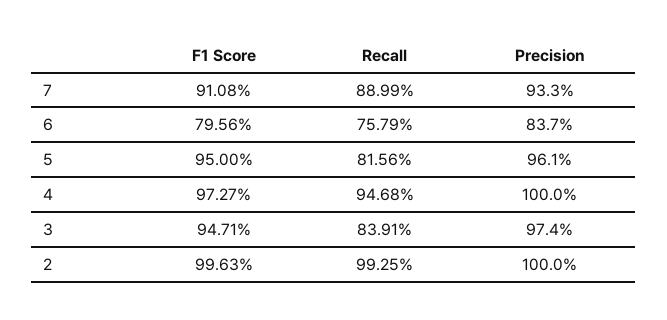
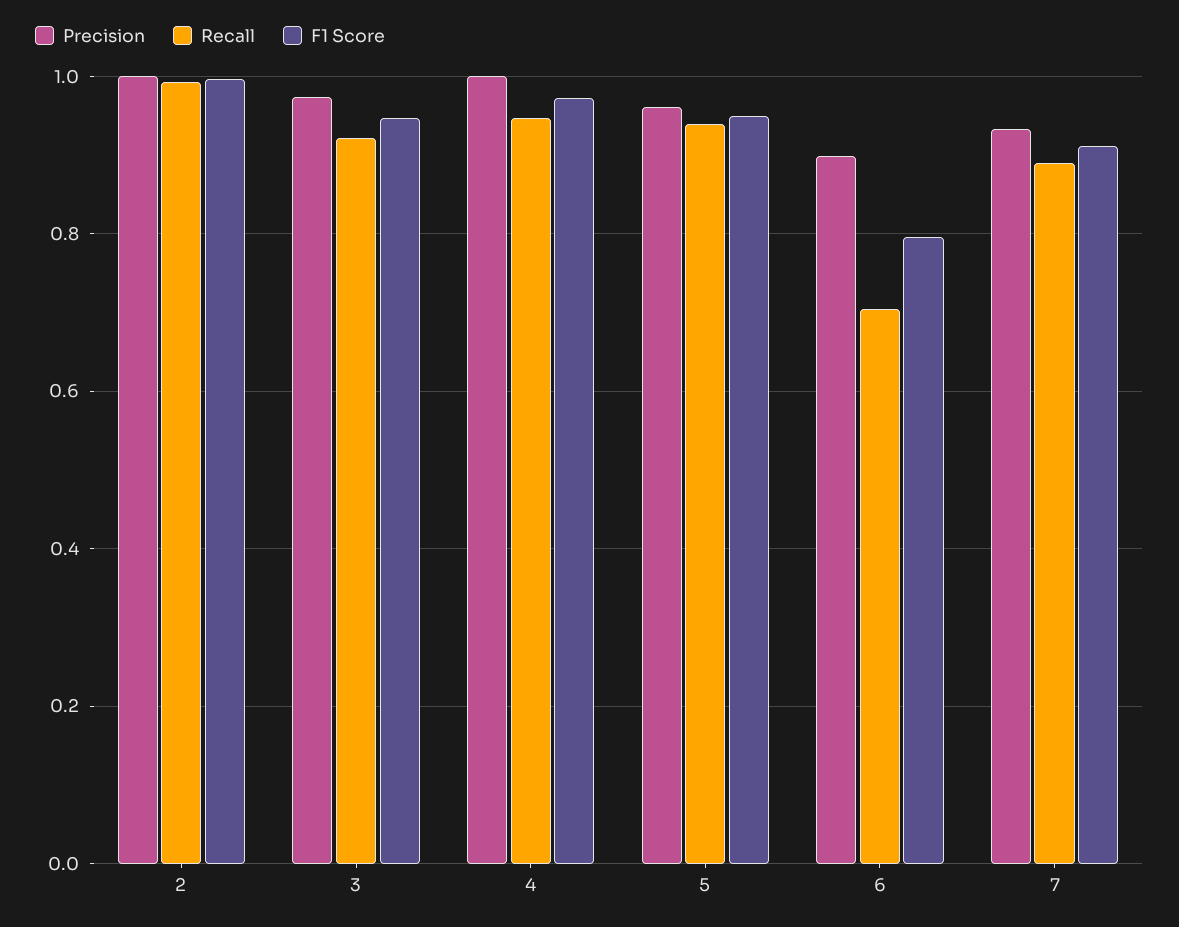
  {
    "F1 Score": {
      "7": 0.9108,
      "6": 0.7956,
      "5": 0.95,
      "4": 0.9727,
      "3": 0.9471,
      "2": 0.9963
    },
    "Recall": {
      "7": 0.8899,
-     "6": 0.7579,
+     "6": 0.7,
-     "5": 0.8156,
+     "5": 0.94,
      "4": 0.9468,
-     "3": 0.8391,
+     "3": 0.92,
      "2": 0.9925
    },
    "Precision": {
      "7": 0.933,
-     "6": 0.837,
+     "6": 0.9,
      "5": 0.961,
      "4": 1,
      "3": 0.974,
      "2": 1
    }
  }

